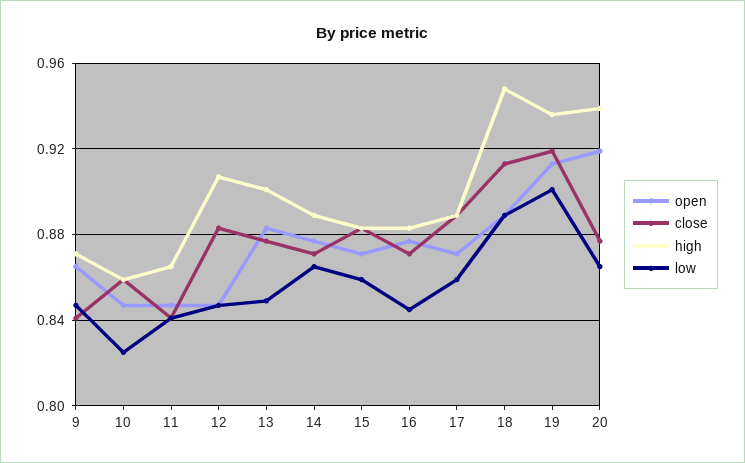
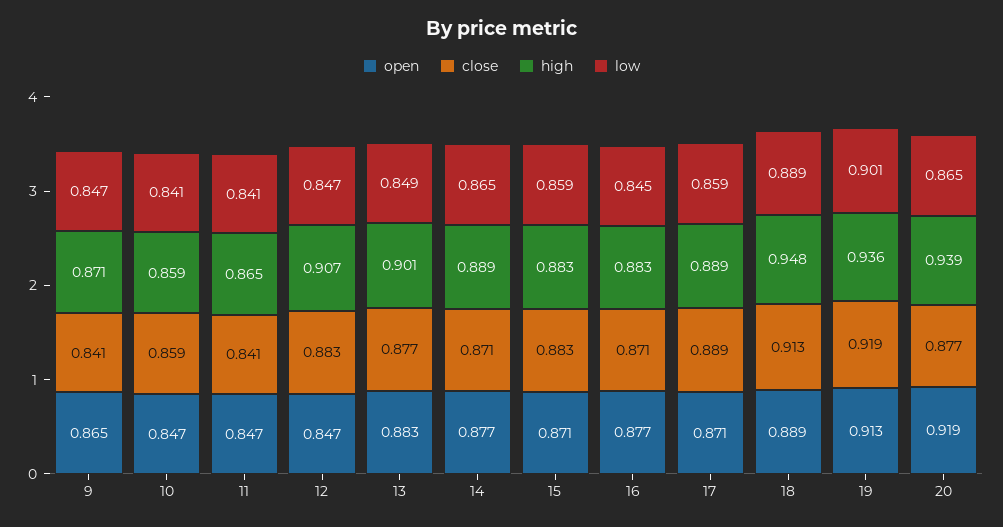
  {
    "open": {
      "9": 0.865,
      "10": 0.847,
      "11": 0.847,
      "12": 0.847,
      "13": 0.883,
      "14": 0.877,
      "15": 0.871,
      "16": 0.877,
      "17": 0.871,
      "18": 0.889,
      "19": 0.913,
      "20": 0.919
    },
    "close": {
      "9": 0.841,
      "10": 0.859,
      "11": 0.841,
      "12": 0.883,
      "13": 0.877,
      "14": 0.871,
      "15": 0.883,
      "16": 0.871,
      "17": 0.889,
      "18": 0.913,
      "19": 0.919,
      "20": 0.877
    },
    "high": {
      "9": 0.871,
      "10": 0.859,
      "11": 0.865,
      "12": 0.907,
      "13": 0.901,
      "14": 0.889,
      "15": 0.883,
      "16": 0.883,
      "17": 0.889,
      "18": 0.948,
      "19": 0.936,
      "20": 0.939
    },
    "low": {
      "9": 0.847,
-     "10": 0.825,
+     "10": 0.841,
      "11": 0.841,
      "12": 0.847,
      "13": 0.849,
      "14": 0.865,
      "15": 0.859,
      "16": 0.845,
      "17": 0.859,
      "18": 0.889,
      "19": 0.901,
      "20": 0.865
    }
  }

